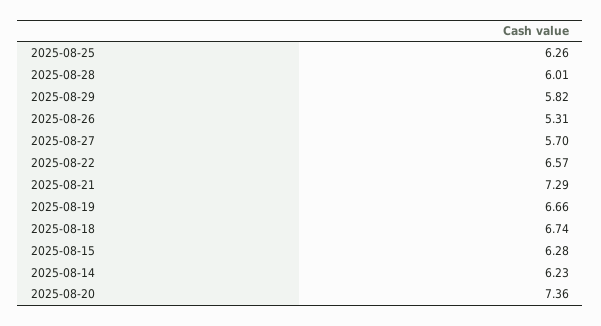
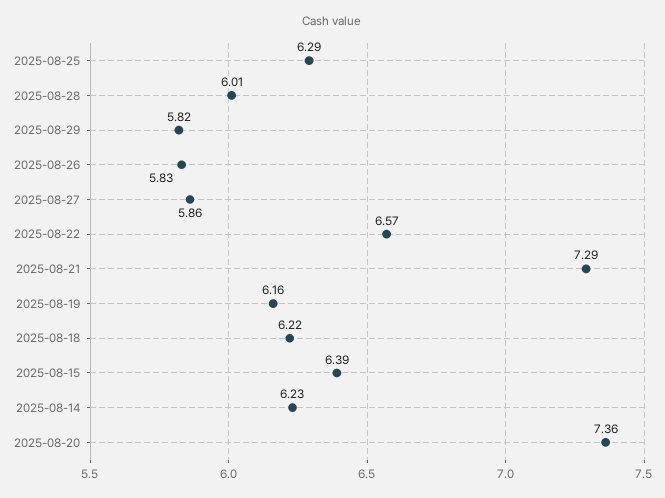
  {
-   "2025-08-25": 6.26,
+   "2025-08-25": 6.29,
    "2025-08-28": 6.01,
    "2025-08-29": 5.82,
-   "2025-08-26": 5.31,
+   "2025-08-26": 5.83,
-   "2025-08-27": 5.7,
+   "2025-08-27": 5.86,
    "2025-08-22": 6.57,
    "2025-08-21": 7.29,
-   "2025-08-19": 6.66,
+   "2025-08-19": 6.16,
-   "2025-08-18": 6.74,
+   "2025-08-18": 6.22,
-   "2025-08-15": 6.28,
+   "2025-08-15": 6.39,
    "2025-08-14": 6.23,
    "2025-08-20": 7.36
  }

